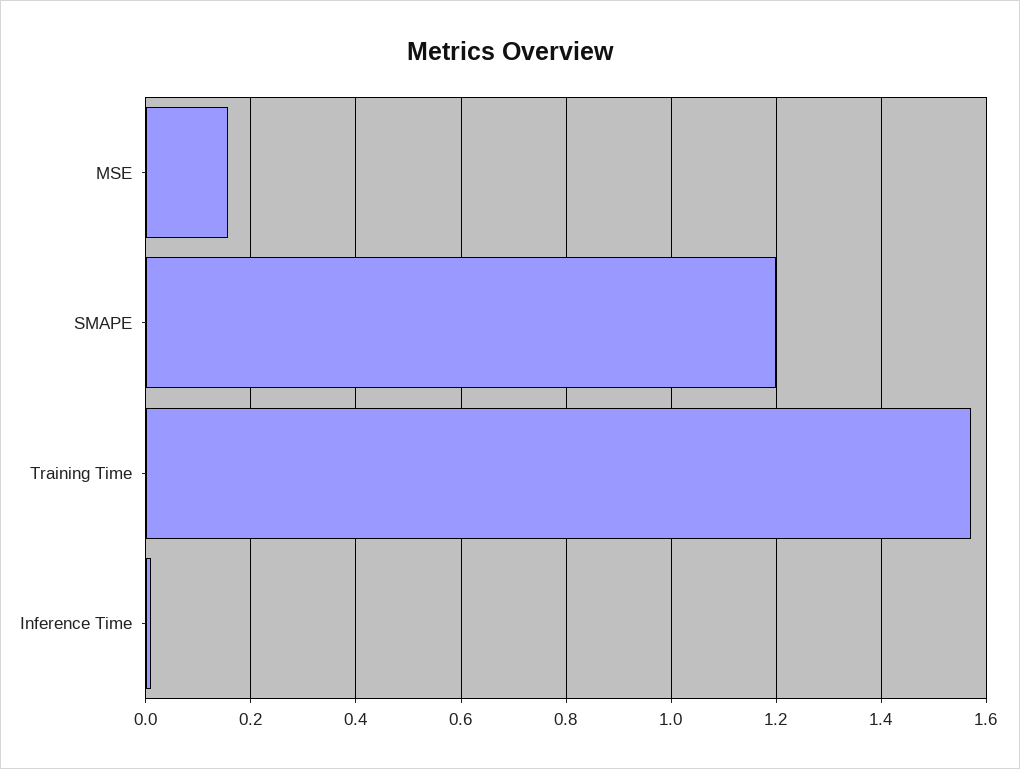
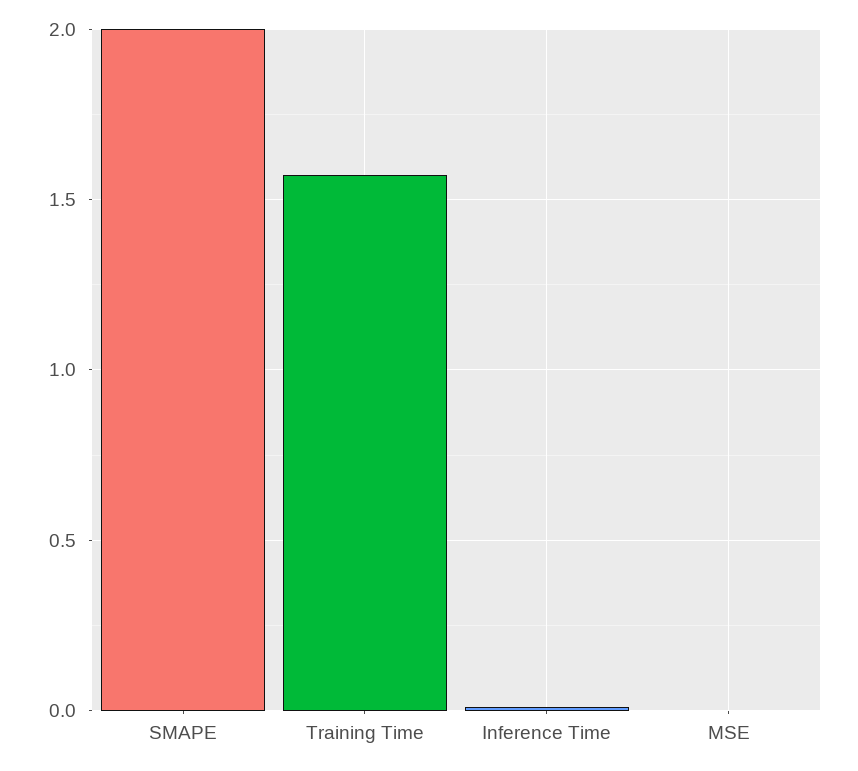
  {
-   "MSE": 0.16,
+   "MSE": 0,
-   "SMAPE": 1.2,
+   "SMAPE": 2,
    "Training Time": 1.58,
    "Inference Time": 0
  }

